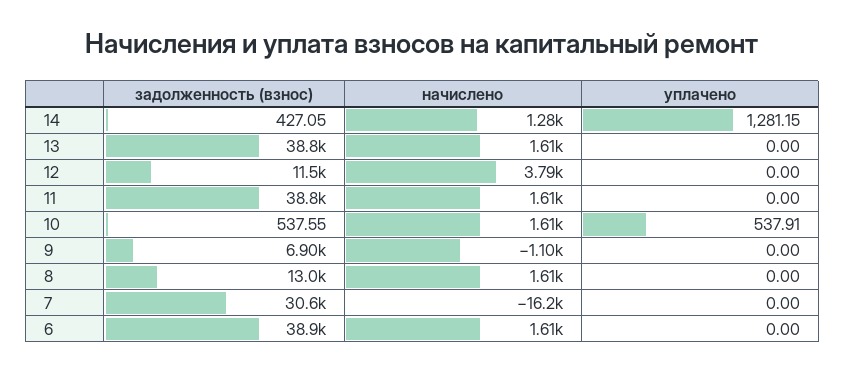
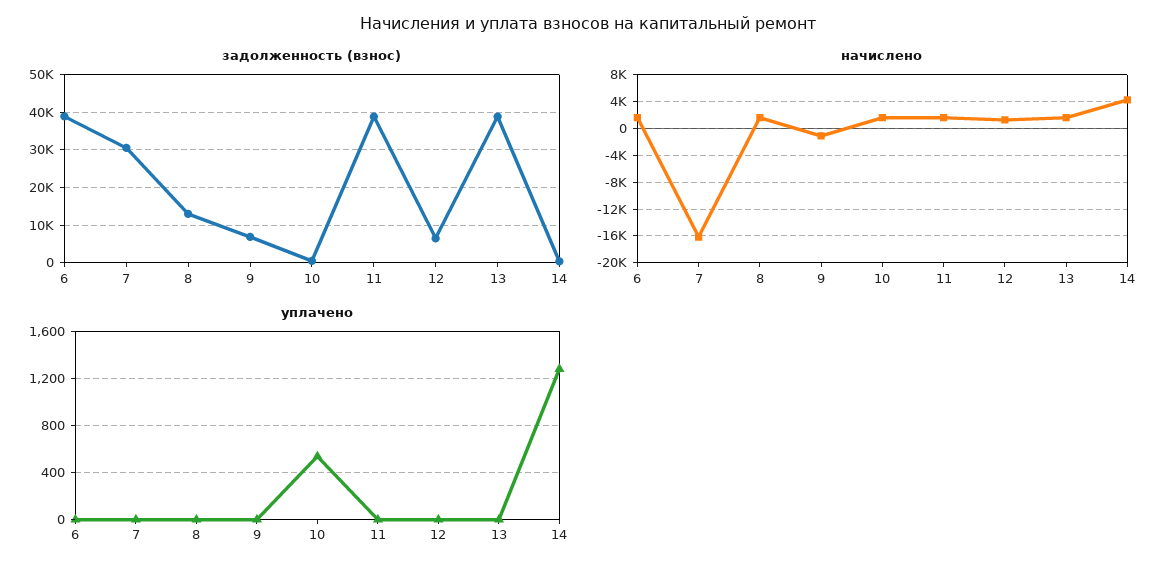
  {
    "задолженность (взнос)": {
      "14": 427.05,
      "13": 38800,
-     "12": 11500,
+     "12": 6000,
      "11": 38800,
      "10": 537.55,
      "9": 6900,
      "8": 13000,
      "7": 30600,
      "6": 38900
    },
    "начислено": {
-     "14": 1280,
+     "14": 4000,
      "13": 1610,
-     "12": 3790,
+     "12": 1000,
      "11": 1610,
      "10": 1610,
      "9": -1100,
      "8": 1610,
      "7": -16200,
      "6": 1610
    },
    "уплачено": {
      "14": 1281.15,
      "13": 0,
      "12": 0,
      "11": 0,
      "10": 537.91,
      "9": 0,
      "8": 0,
      "7": 0,
      "6": 0
    }
  }

